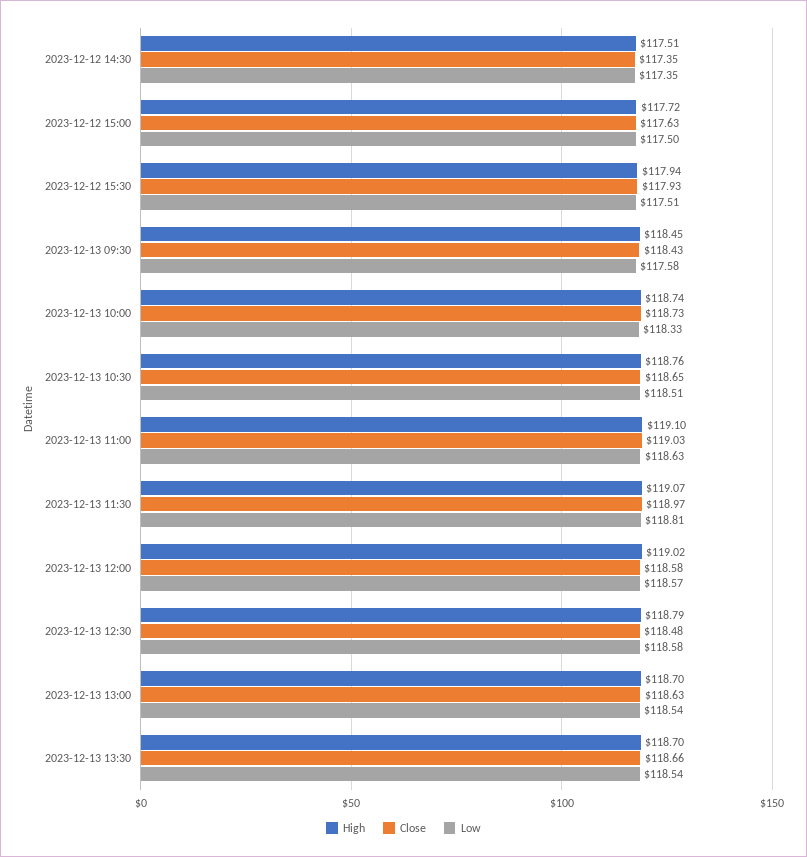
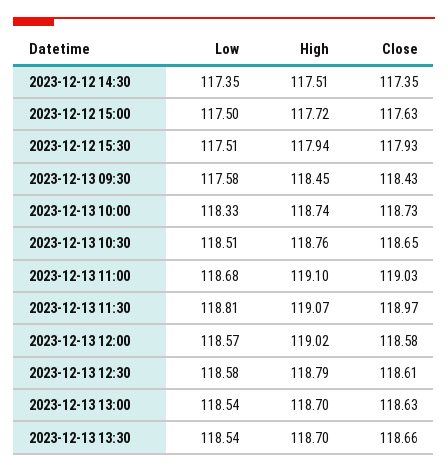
  {
    "High": {
      "2023-12-12 14:30": 117.51,
      "2023-12-12 15:00": 117.72,
      "2023-12-12 15:30": 117.94,
      "2023-12-13 09:30": 118.45,
      "2023-12-13 10:00": 118.74,
      "2023-12-13 10:30": 118.76,
      "2023-12-13 11:00": 119.1,
      "2023-12-13 11:30": 119.07,
      "2023-12-13 12:00": 119.02,
      "2023-12-13 12:30": 118.79,
      "2023-12-13 13:00": 118.7,
      "2023-12-13 13:30": 118.7
    },
    "Close": {
      "2023-12-12 14:30": 117.35,
      "2023-12-12 15:00": 117.63,
      "2023-12-12 15:30": 117.93,
      "2023-12-13 09:30": 118.43,
      "2023-12-13 10:00": 118.73,
      "2023-12-13 10:30": 118.65,
      "2023-12-13 11:00": 119.03,
      "2023-12-13 11:30": 118.97,
      "2023-12-13 12:00": 118.58,
-     "2023-12-13 12:30": 118.48,
+     "2023-12-13 12:30": 118.61,
      "2023-12-13 13:00": 118.63,
      "2023-12-13 13:30": 118.66
    },
    "Low": {
      "2023-12-12 14:30": 117.35,
      "2023-12-12 15:00": 117.5,
      "2023-12-12 15:30": 117.51,
      "2023-12-13 09:30": 117.58,
      "2023-12-13 10:00": 118.33,
      "2023-12-13 10:30": 118.51,
-     "2023-12-13 11:00": 118.63,
+     "2023-12-13 11:00": 118.68,
      "2023-12-13 11:30": 118.81,
      "2023-12-13 12:00": 118.57,
      "2023-12-13 12:30": 118.58,
      "2023-12-13 13:00": 118.54,
      "2023-12-13 13:30": 118.54
    }
  }

